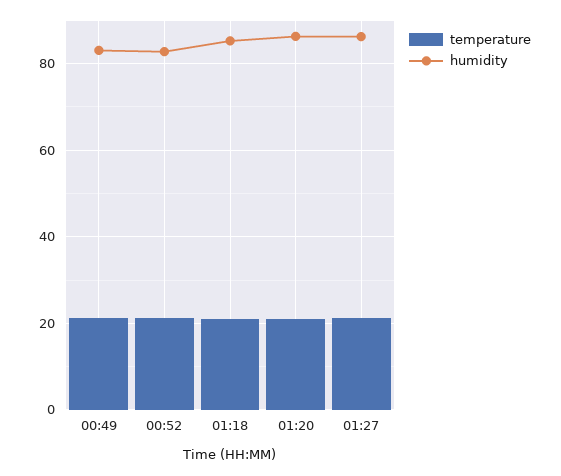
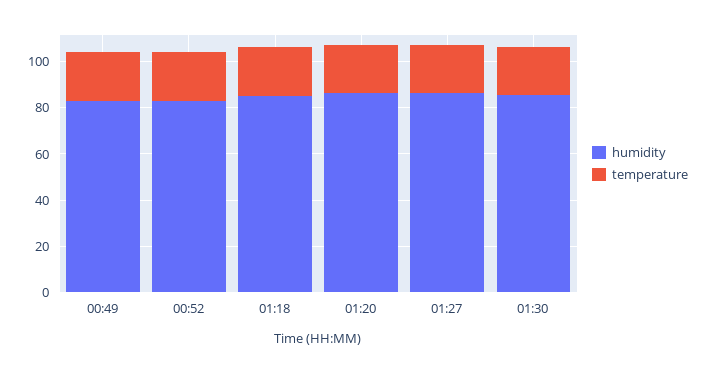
  {
    "temperature": {
      "00:49": 22,
      "00:52": 22,
      "01:18": 22,
      "01:20": 22,
-     "01:27": 22
+     "01:27": 22,
+     "01:30": 20
    },
    "humidity": {
      "00:49": 84,
      "00:52": 82,
      "01:18": 86,
      "01:20": 86,
-     "01:27": 86
+     "01:27": 86,
+     "01:30": 85
    }
  }

